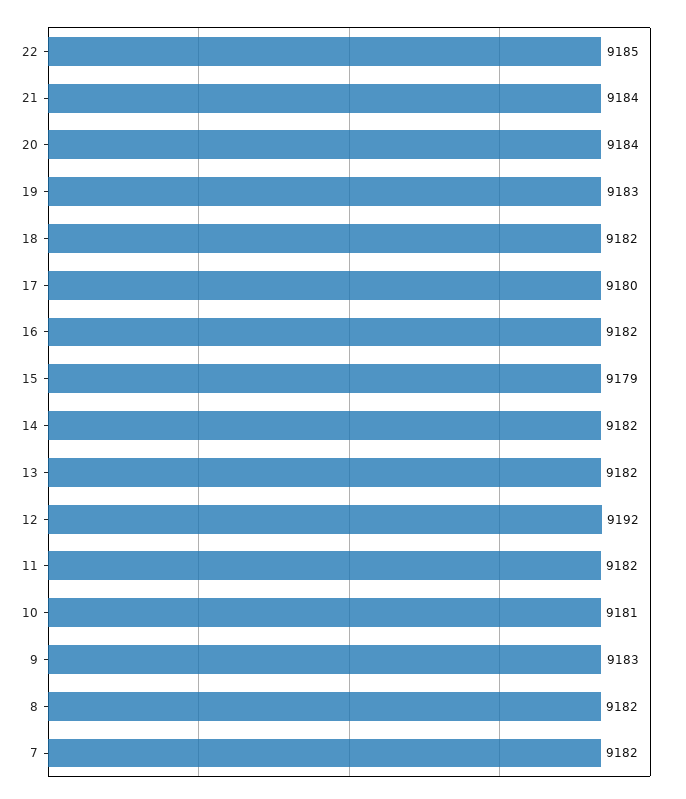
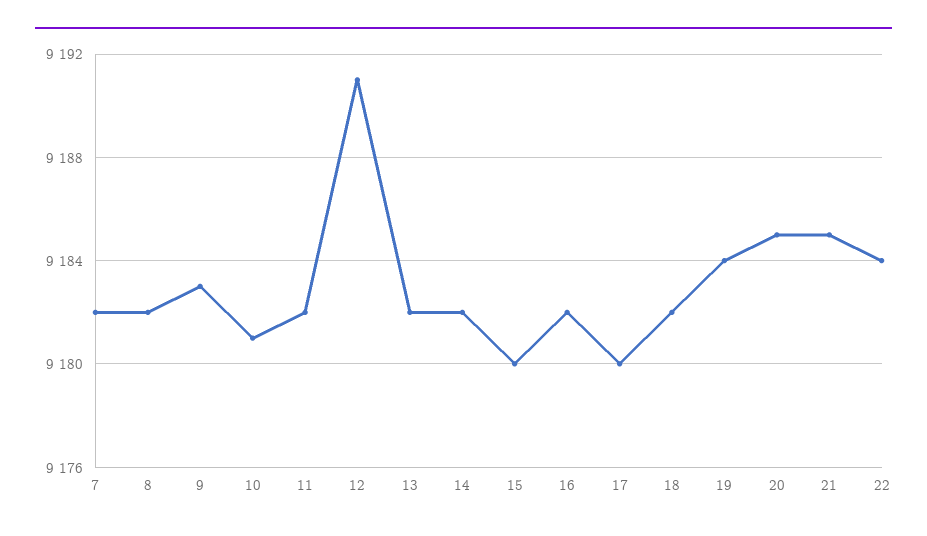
  {
-   "22": 9185,
+   "22": 9184,
-   "21": 9184,
+   "21": 9185,
-   "20": 9184,
+   "20": 9185,
-   "19": 9183,
+   "19": 9184,
    "18": 9182,
    "17": 9180,
    "16": 9182,
-   "15": 9179,
+   "15": 9180,
    "14": 9182,
    "13": 9182,
-   "12": 9192,
+   "12": 9191,
    "11": 9182,
    "10": 9181,
    "9": 9183,
    "8": 9182,
    "7": 9182
  }

